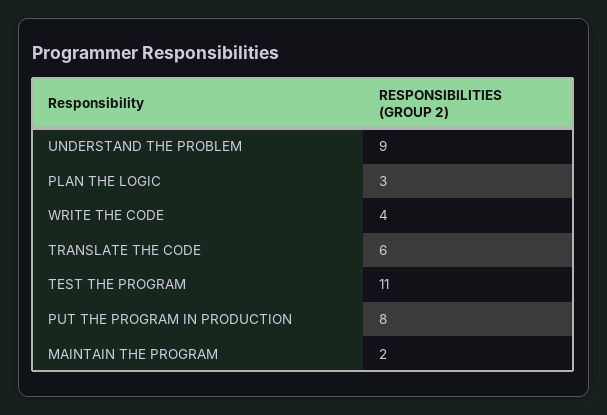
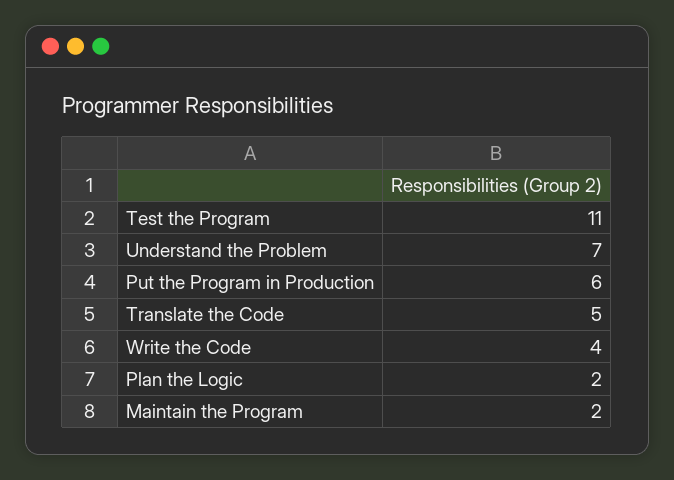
  {
-   "UNDERSTAND THE PROBLEM": 9,
+   "UNDERSTAND THE PROBLEM": 7,
-   "PLAN THE LOGIC": 3,
+   "PLAN THE LOGIC": 2,
    "WRITE THE CODE": 4,
-   "TRANSLATE THE CODE": 6,
+   "TRANSLATE THE CODE": 5,
    "TEST THE PROGRAM": 11,
-   "PUT THE PROGRAM IN PRODUCTION": 8,
+   "PUT THE PROGRAM IN PRODUCTION": 6,
    "MAINTAIN THE PROGRAM": 2
  }

